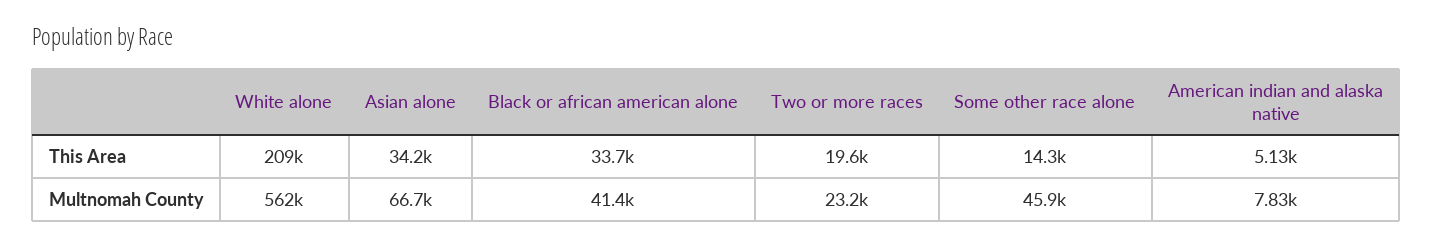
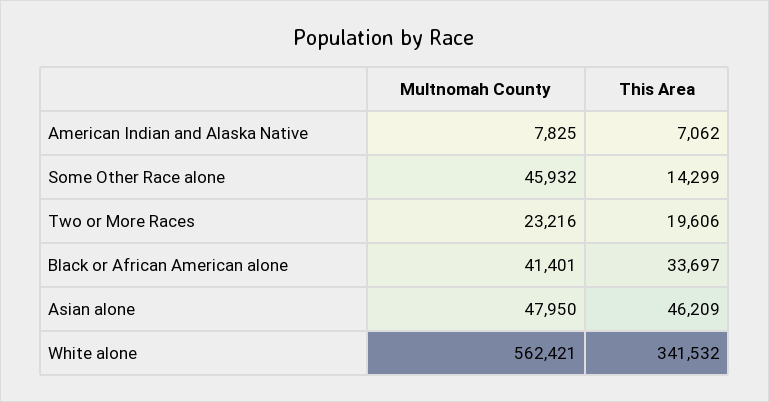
  {
    "White alone": {
-     "This Area": 209000,
+     "This Area": 341532,
      "Multnomah County": 562421
    },
    "Asian alone": {
-     "This Area": 34200,
+     "This Area": 46209,
-     "Multnomah County": 66700
+     "Multnomah County": 47950
    },
    "Black or african american alone": {
      "This Area": 33697,
      "Multnomah County": 41401
    },
    "Two or more races": {
      "This Area": 19606,
      "Multnomah County": 23216
    },
    "Some other race alone": {
      "This Area": 14299,
      "Multnomah County": 45932
    },
    "American indian and alaska native": {
-     "This Area": 5130,
+     "This Area": 7062,
      "Multnomah County": 7825
    }
  }

